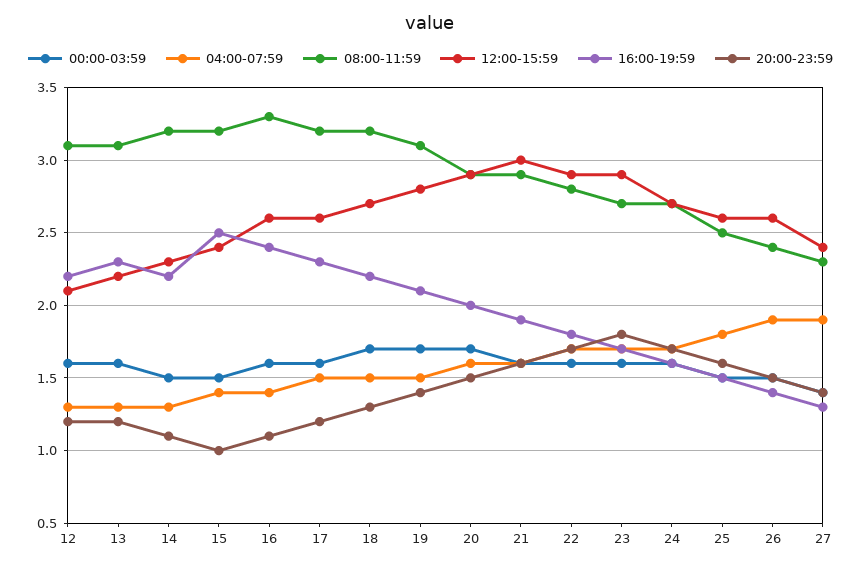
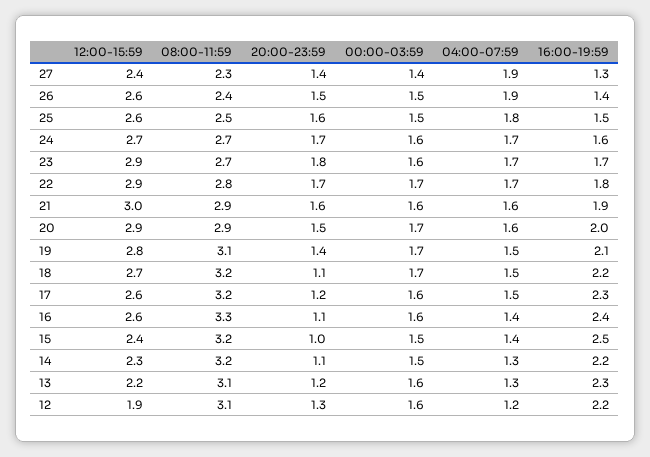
  {
    "00:00-03:59": {
      "12": 1.6,
      "13": 1.6,
      "14": 1.5,
      "15": 1.5,
      "16": 1.6,
      "17": 1.6,
      "18": 1.7,
      "19": 1.7,
      "20": 1.7,
      "21": 1.6,
-     "22": 1.6,
+     "22": 1.7,
      "23": 1.6,
      "24": 1.6,
      "25": 1.5,
      "26": 1.5,
      "27": 1.4
    },
    "04:00-07:59": {
-     "12": 1.3,
+     "12": 1.2,
      "13": 1.3,
      "14": 1.3,
      "15": 1.4,
      "16": 1.4,
      "17": 1.5,
      "18": 1.5,
      "19": 1.5,
      "20": 1.6,
      "21": 1.6,
      "22": 1.7,
      "23": 1.7,
      "24": 1.7,
      "25": 1.8,
      "26": 1.9,
      "27": 1.9
    },
    "08:00-11:59": {
      "12": 3.1,
      "13": 3.1,
      "14": 3.2,
      "15": 3.2,
      "16": 3.3,
      "17": 3.2,
      "18": 3.2,
      "19": 3.1,
      "20": 2.9,
      "21": 2.9,
      "22": 2.8,
      "23": 2.7,
      "24": 2.7,
      "25": 2.5,
      "26": 2.4,
      "27": 2.3
    },
    "12:00-15:59": {
-     "12": 2.1,
+     "12": 1.9,
      "13": 2.2,
      "14": 2.3,
      "15": 2.4,
      "16": 2.6,
      "17": 2.6,
      "18": 2.7,
      "19": 2.8,
      "20": 2.9,
      "21": 3,
      "22": 2.9,
      "23": 2.9,
      "24": 2.7,
      "25": 2.6,
      "26": 2.6,
      "27": 2.4
    },
    "16:00-19:59": {
      "12": 2.2,
      "13": 2.3,
      "14": 2.2,
      "15": 2.5,
      "16": 2.4,
      "17": 2.3,
      "18": 2.2,
      "19": 2.1,
      "20": 2,
      "21": 1.9,
      "22": 1.8,
      "23": 1.7,
      "24": 1.6,
      "25": 1.5,
      "26": 1.4,
      "27": 1.3
    },
    "20:00-23:59": {
-     "12": 1.2,
+     "12": 1.3,
      "13": 1.2,
      "14": 1.1,
      "15": 1,
      "16": 1.1,
      "17": 1.2,
-     "18": 1.3,
+     "18": 1.1,
      "19": 1.4,
      "20": 1.5,
      "21": 1.6,
      "22": 1.7,
      "23": 1.8,
      "24": 1.7,
      "25": 1.6,
      "26": 1.5,
      "27": 1.4
    }
  }

